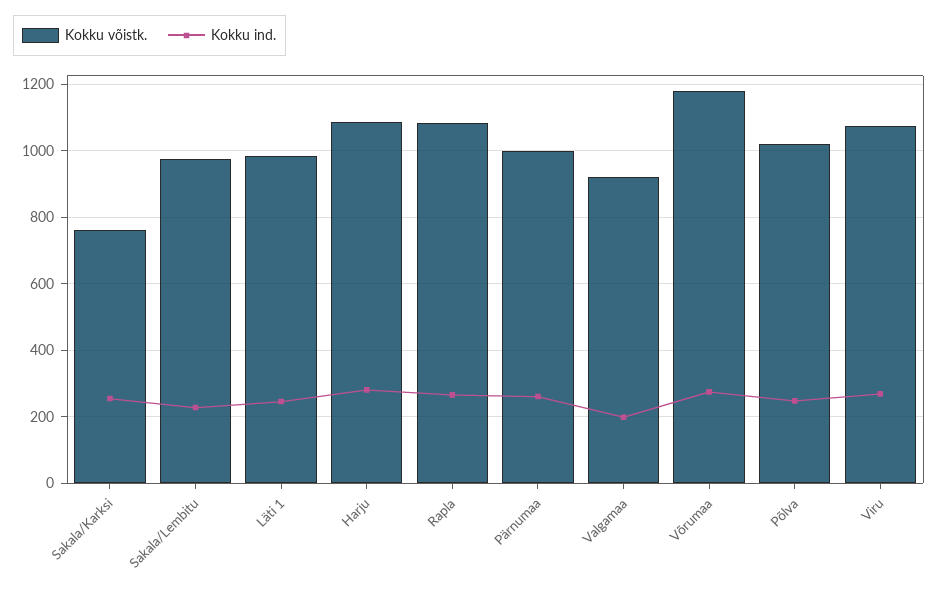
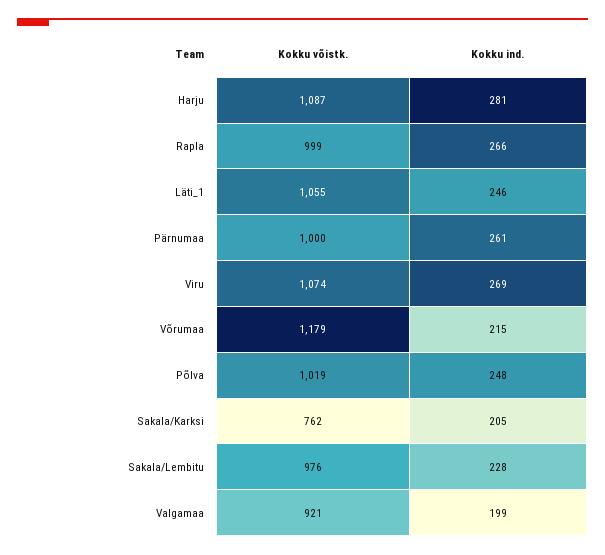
  {
    "Kokku võistk.": {
      "Sakala/Karksi": 762,
      "Sakala/Lembitu": 976,
-     "Läti 1": 980,
+     "Läti 1": 1055,
      "Harju": 1087,
-     "Rapla": 1080,
+     "Rapla": 999,
      "Pärnumaa": 1000,
      "Valgamaa": 921,
      "Võrumaa": 1179,
      "Põlva": 1019,
      "Viru": 1074
    },
    "Kokku ind.": {
-     "Sakala/Karksi": 260,
+     "Sakala/Karksi": 205,
      "Sakala/Lembitu": 228,
      "Läti 1": 246,
      "Harju": 281,
      "Rapla": 266,
      "Pärnumaa": 261,
      "Valgamaa": 199,
-     "Võrumaa": 280,
+     "Võrumaa": 215,
      "Põlva": 248,
      "Viru": 269
    }
  }

